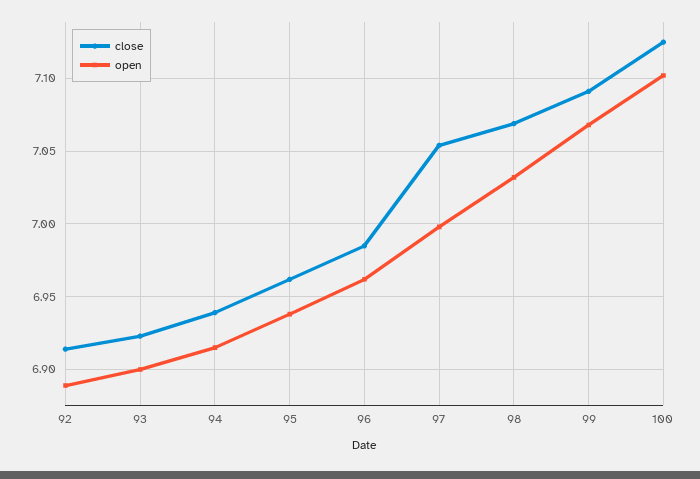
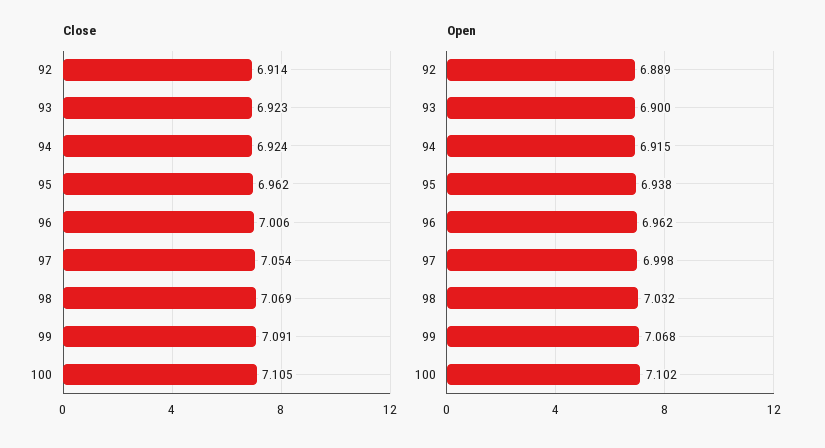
  {
    "close": {
      "92": 6.914,
      "93": 6.923,
-     "94": 6.94,
+     "94": 6.924,
      "95": 6.962,
-     "96": 6.985,
+     "96": 7.006,
      "97": 7.054,
      "98": 7.069,
      "99": 7.091,
-     "100": 7.125
+     "100": 7.105
    },
    "open": {
      "92": 6.889,
      "93": 6.9,
      "94": 6.915,
      "95": 6.938,
      "96": 6.962,
      "97": 6.998,
      "98": 7.032,
      "99": 7.068,
      "100": 7.102
    }
  }

